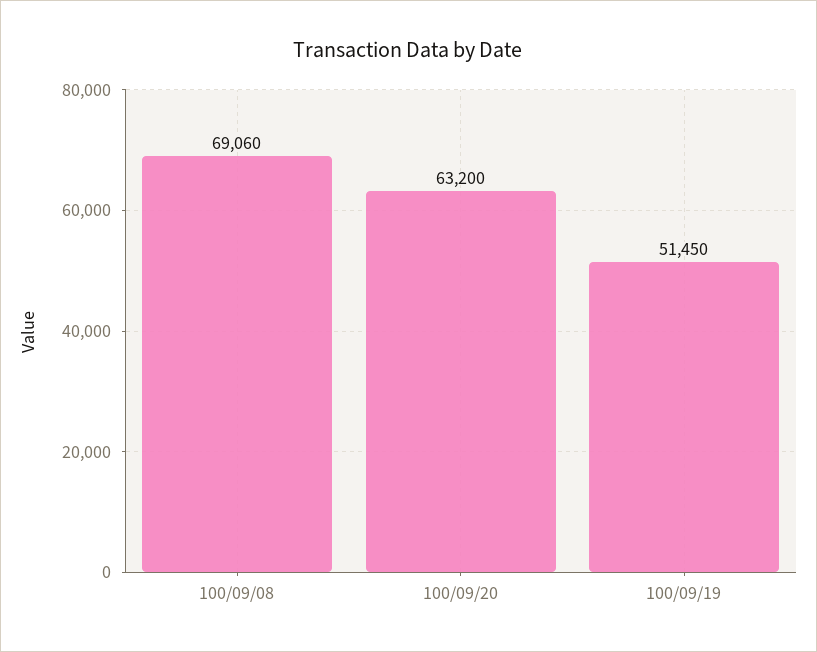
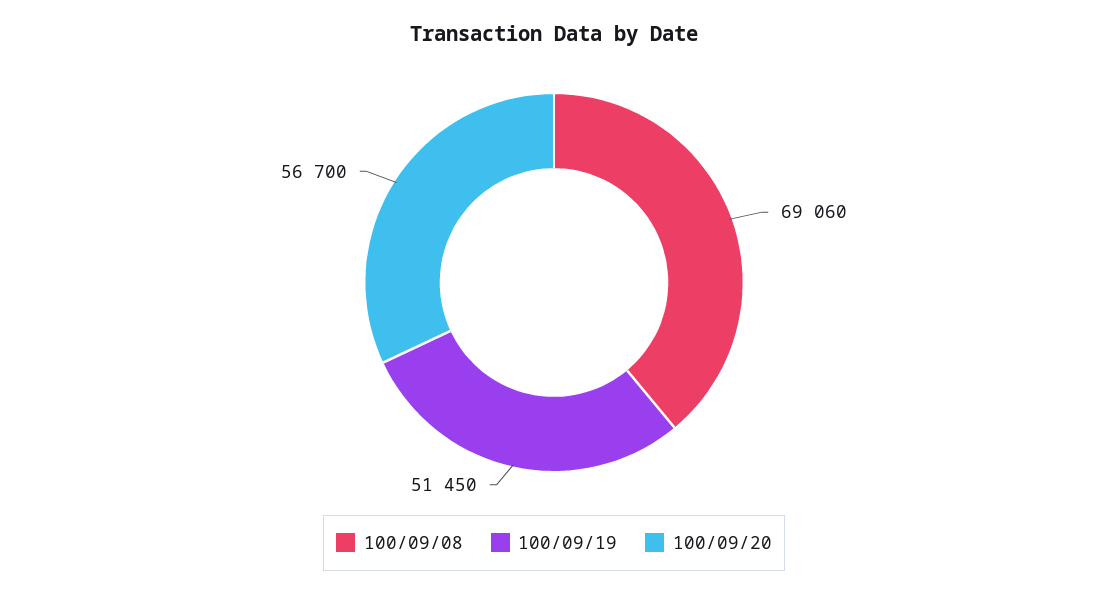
  {
    "100/09/08": 69060,
-   "100/09/20": 63200,
+   "100/09/20": 56700,
    "100/09/19": 51450
  }

